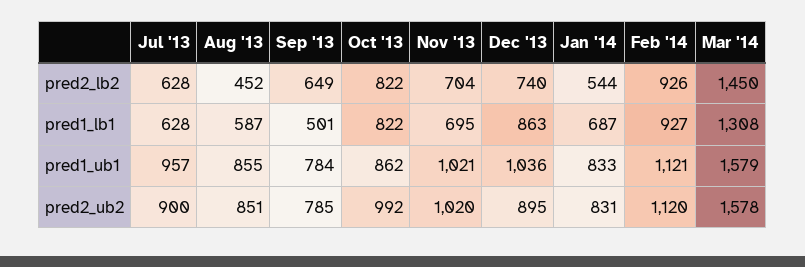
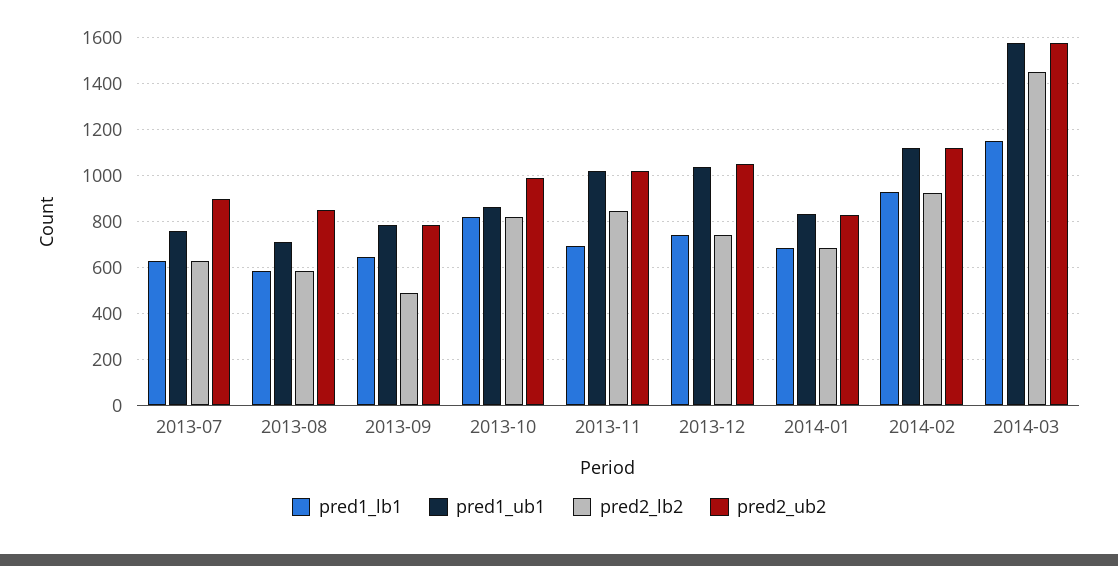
  {
    "pred2_lb2": {
      "Jul '13": 628,
-     "Aug '13": 452,
+     "Aug '13": 600,
-     "Sep '13": 649,
+     "Sep '13": 500,
      "Oct '13": 822,
-     "Nov '13": 704,
+     "Nov '13": 850,
      "Dec '13": 740,
-     "Jan '14": 544,
+     "Jan '14": 700,
      "Feb '14": 926,
      "Mar '14": 1450
    },
    "pred1_lb1": {
      "Jul '13": 628,
      "Aug '13": 587,
-     "Sep '13": 501,
+     "Sep '13": 650,
      "Oct '13": 822,
      "Nov '13": 695,
-     "Dec '13": 863,
+     "Dec '13": 750,
      "Jan '14": 687,
      "Feb '14": 927,
-     "Mar '14": 1308
+     "Mar '14": 1150
    },
    "pred1_ub1": {
-     "Jul '13": 957,
+     "Jul '13": 750,
-     "Aug '13": 855,
+     "Aug '13": 700,
      "Sep '13": 784,
      "Oct '13": 862,
      "Nov '13": 1021,
      "Dec '13": 1036,
      "Jan '14": 833,
      "Feb '14": 1121,
      "Mar '14": 1579
    },
    "pred2_ub2": {
      "Jul '13": 900,
      "Aug '13": 851,
      "Sep '13": 785,
      "Oct '13": 992,
      "Nov '13": 1020,
-     "Dec '13": 895,
+     "Dec '13": 1050,
      "Jan '14": 831,
      "Feb '14": 1120,
      "Mar '14": 1578
    }
  }

